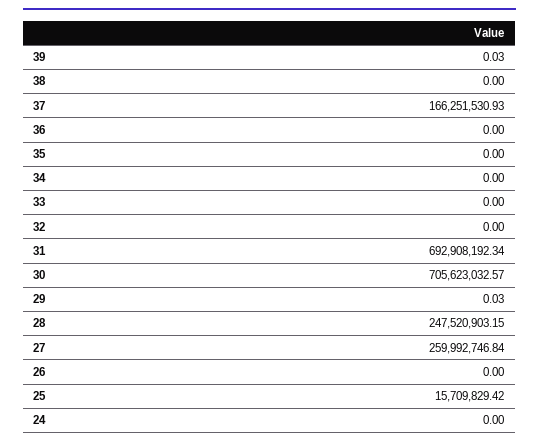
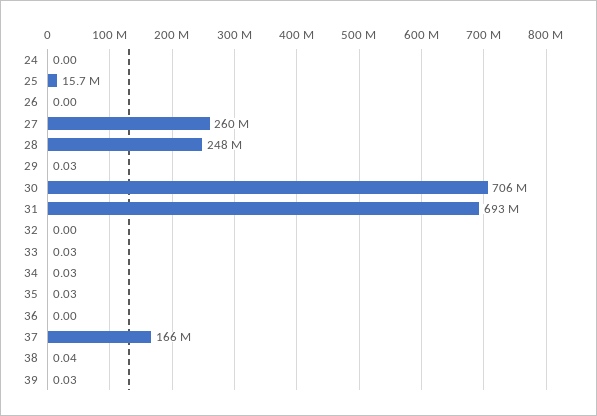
  {
    "39": 0.03,
-   "38": 0,
+   "38": 0.04,
    "37": 166251530.93,
    "36": 0,
-   "35": 0,
+   "35": 0.03,
-   "34": 0,
+   "34": 0.03,
-   "33": 0,
+   "33": 0.03,
    "32": 0,
    "31": 692908192.34,
    "30": 705623032.57,
    "29": 0.03,
    "28": 247520903.15,
    "27": 259992746.84,
    "26": 0,
    "25": 15709829.42,
    "24": 0
  }

